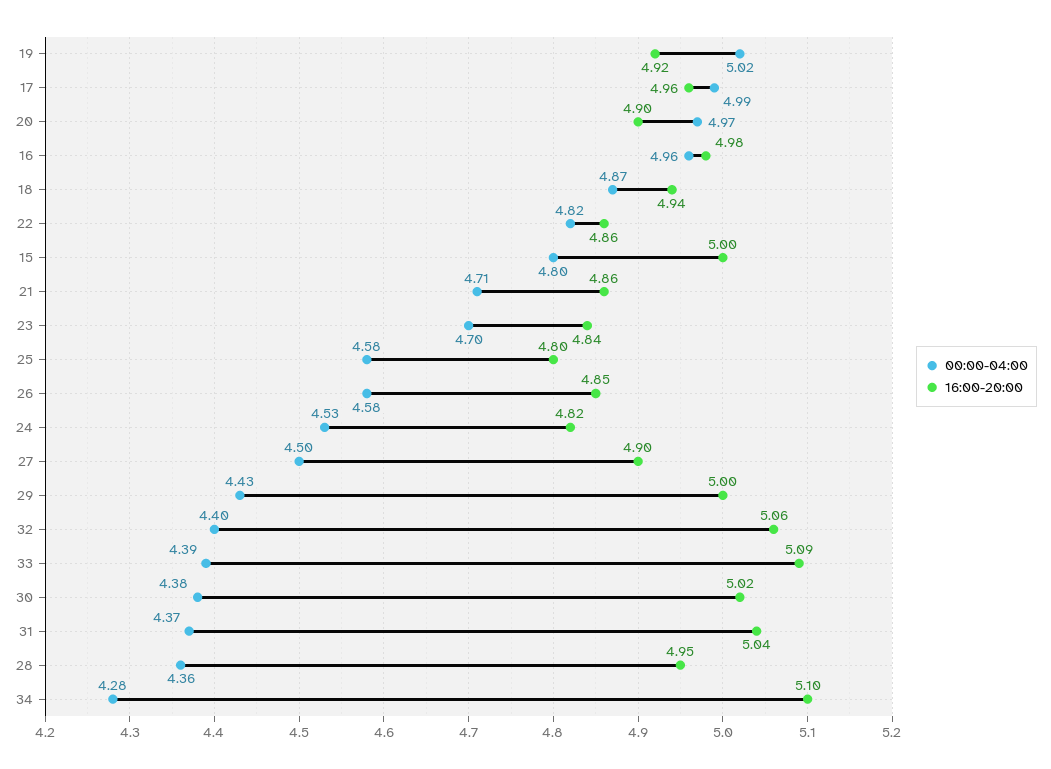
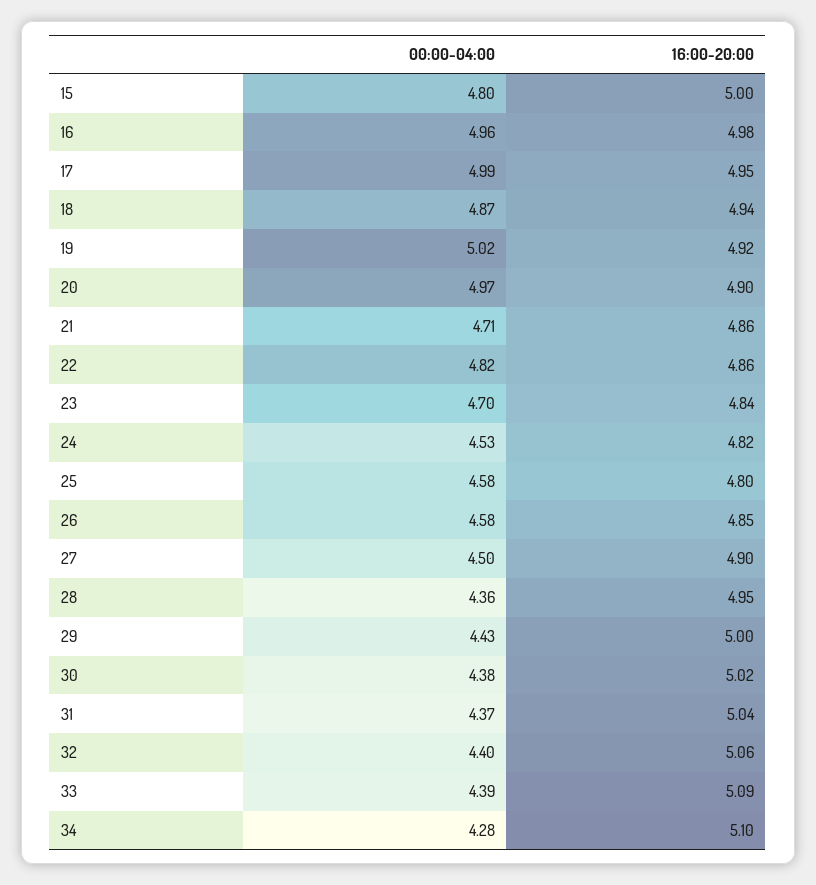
  {
    "00:00-04:00": {
      "19": 5.02,
      "17": 4.99,
      "20": 4.97,
      "16": 4.96,
      "18": 4.87,
      "22": 4.82,
      "15": 4.8,
      "21": 4.71,
      "23": 4.7,
      "25": 4.58,
      "26": 4.58,
      "24": 4.53,
      "27": 4.5,
      "29": 4.43,
      "32": 4.4,
      "33": 4.39,
      "30": 4.38,
      "31": 4.37,
      "28": 4.36,
      "34": 4.28
    },
    "16:00-20:00": {
      "19": 4.92,
-     "17": 4.96,
+     "17": 4.95,
      "20": 4.9,
      "16": 4.98,
      "18": 4.94,
      "22": 4.86,
      "15": 5,
      "21": 4.86,
      "23": 4.84,
      "25": 4.8,
      "26": 4.85,
      "24": 4.82,
      "27": 4.9,
      "29": 5,
      "32": 5.06,
      "33": 5.09,
      "30": 5.02,
      "31": 5.04,
      "28": 4.95,
      "34": 5.1
    }
  }

